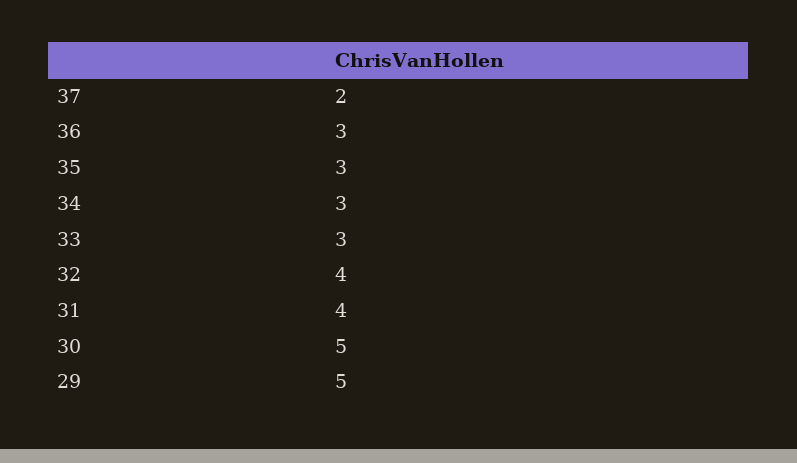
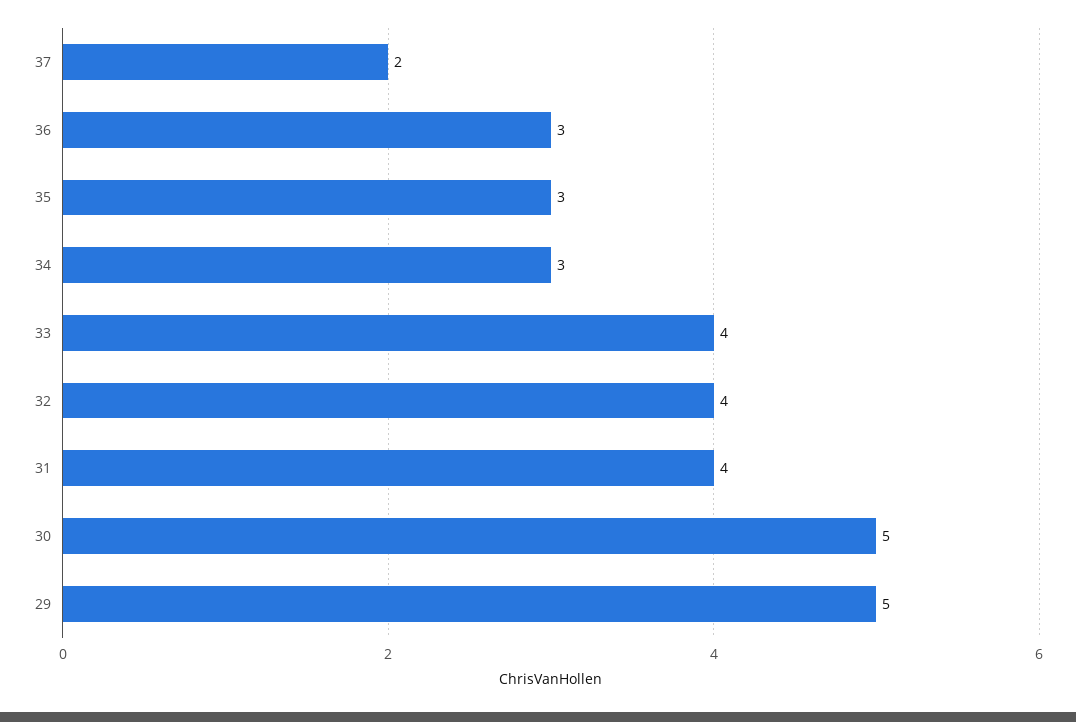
  {
    "37": 2,
    "36": 3,
    "35": 3,
    "34": 3,
-   "33": 3,
+   "33": 4,
    "32": 4,
    "31": 4,
    "30": 5,
    "29": 5
  }

